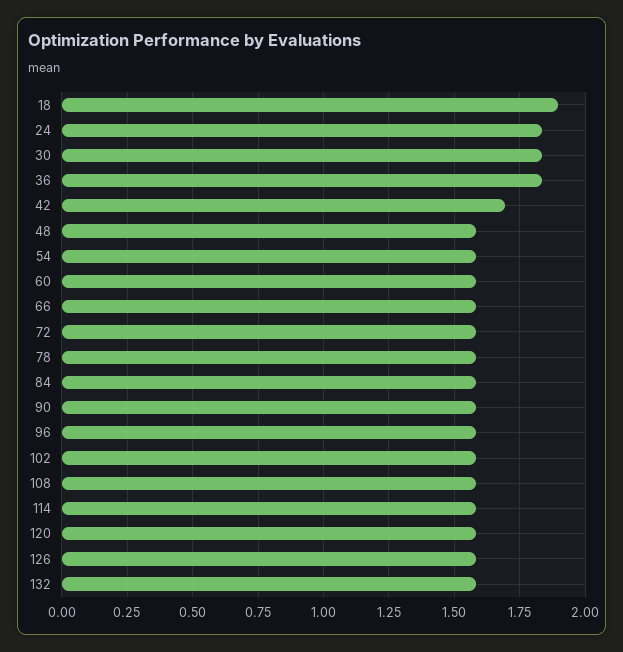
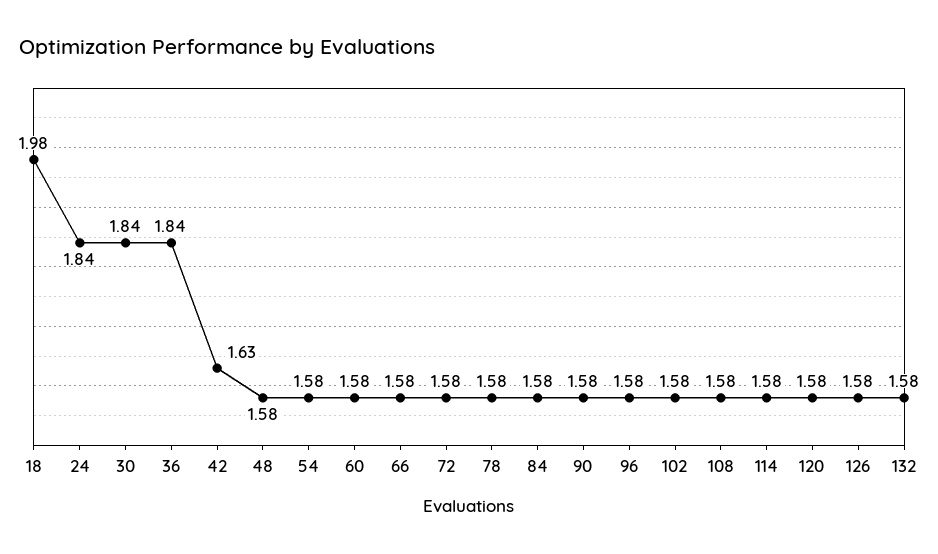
  {
-   "18": 1.9,
+   "18": 1.98,
    "24": 1.84,
    "30": 1.84,
    "36": 1.84,
-   "42": 1.7,
+   "42": 1.63,
    "48": 1.58,
    "54": 1.58,
    "60": 1.58,
    "66": 1.58,
    "72": 1.58,
    "78": 1.58,
    "84": 1.58,
    "90": 1.58,
    "96": 1.58,
    "102": 1.58,
    "108": 1.58,
    "114": 1.58,
    "120": 1.58,
    "126": 1.58,
    "132": 1.58
  }

